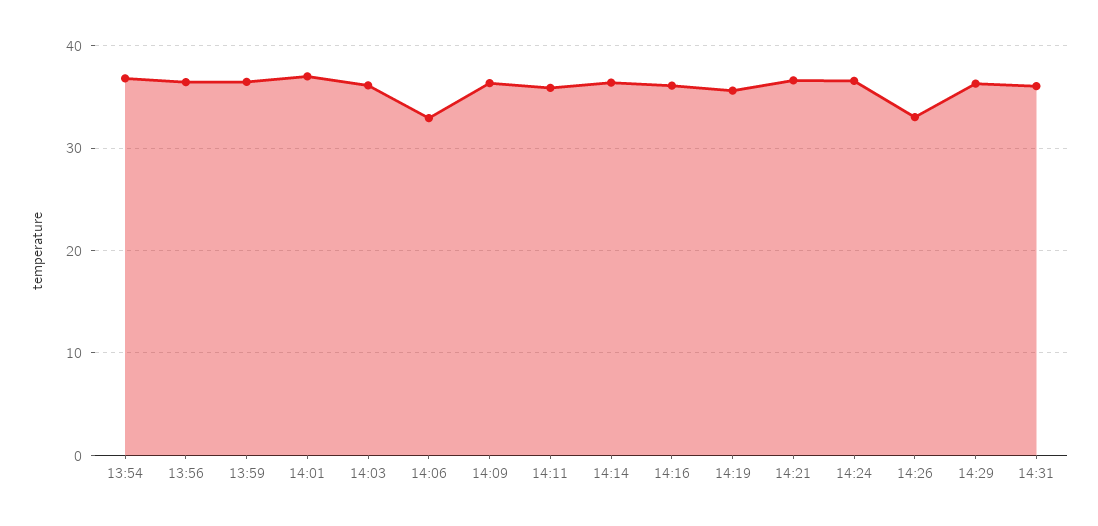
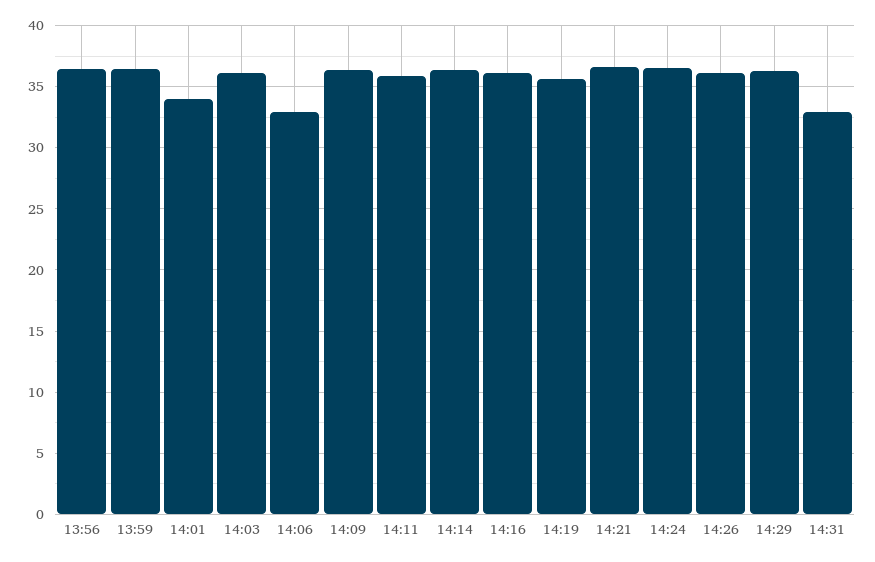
  {
-   "13:54": 37,
    "13:56": 36.5,
    "13:59": 36.5,
-   "14:01": 37,
+   "14:01": 34,
    "14:03": 36,
    "14:06": 33,
    "14:09": 36.5,
    "14:11": 36,
    "14:14": 36.5,
    "14:16": 36,
    "14:19": 35.5,
    "14:21": 36.5,
    "14:24": 36.5,
-   "14:26": 33,
+   "14:26": 36,
    "14:29": 36.5,
-   "14:31": 36
+   "14:31": 33
  }

